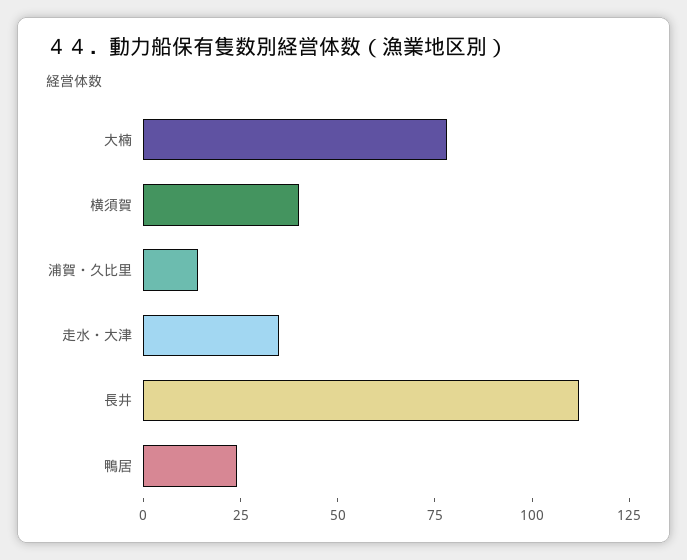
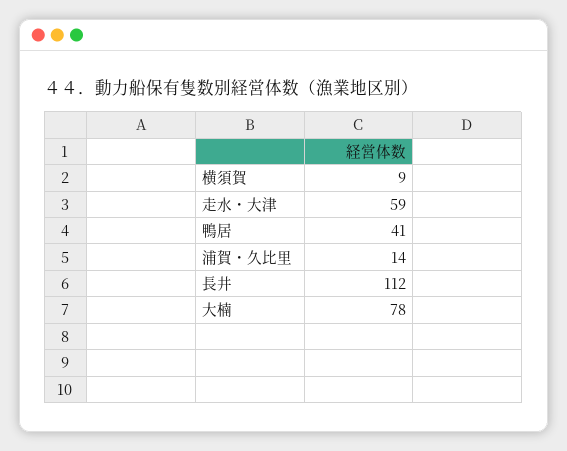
  {
    "大楠": 78,
-   "横須賀": 40,
+   "横須賀": 9,
    "浦賀・久比里": 14,
-   "走水・大津": 35,
+   "走水・大津": 59,
    "長井": 112,
-   "鴨居": 25
+   "鴨居": 41
  }

